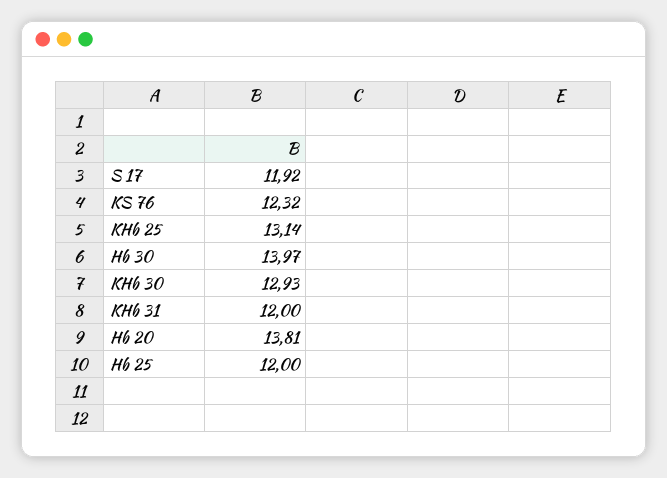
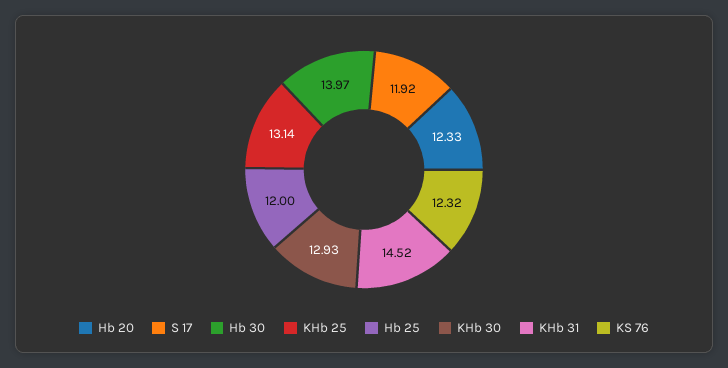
  {
    "S 17": 11.92,
    "KS 76": 12.32,
    "KHb 25": 13.14,
    "Hb 30": 13.97,
    "KHb 30": 12.93,
-   "KHb 31": 12,
+   "KHb 31": 14.52,
-   "Hb 20": 13.81,
+   "Hb 20": 12.33,
    "Hb 25": 12
  }

